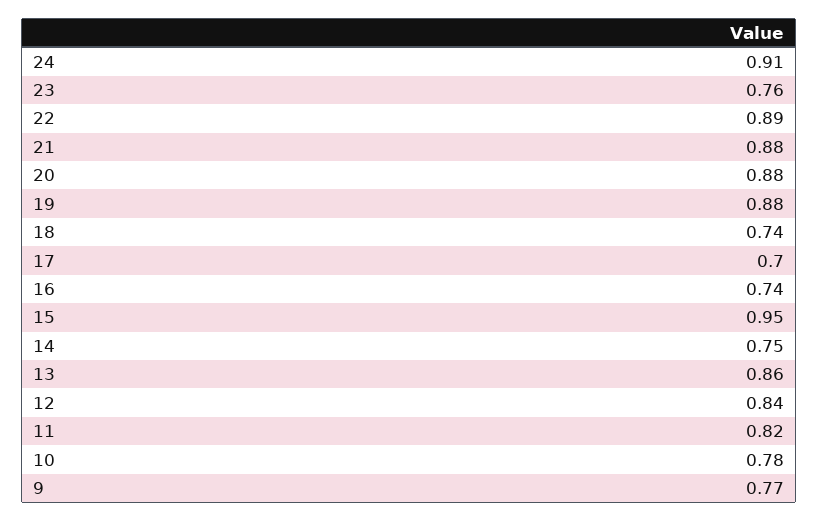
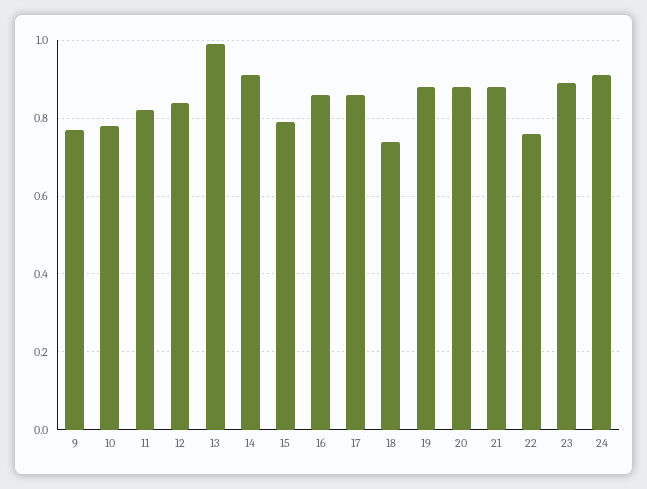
  {
    "24": 0.91,
-   "23": 0.76,
+   "23": 0.9,
-   "22": 0.89,
+   "22": 0.75,
    "21": 0.88,
    "20": 0.88,
    "19": 0.88,
    "18": 0.74,
-   "17": 0.7,
+   "17": 0.85,
-   "16": 0.74,
+   "16": 0.85,
-   "15": 0.95,
+   "15": 0.8,
-   "14": 0.75,
+   "14": 0.9,
-   "13": 0.86,
+   "13": 1,
    "12": 0.84,
    "11": 0.82,
    "10": 0.78,
    "9": 0.77
  }

